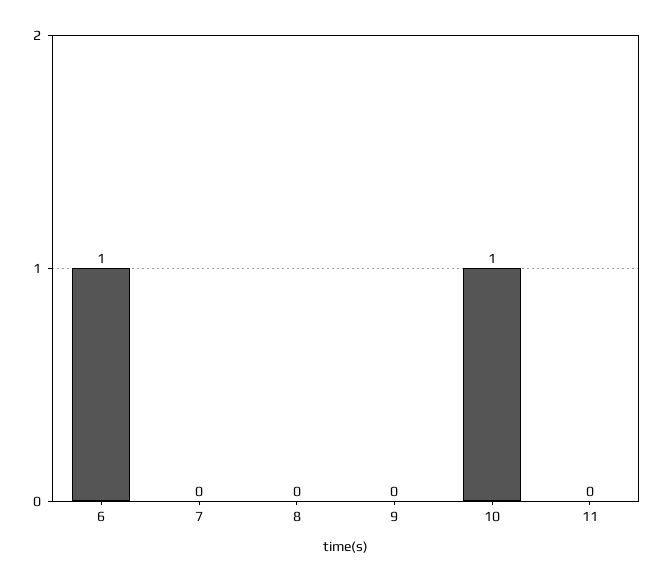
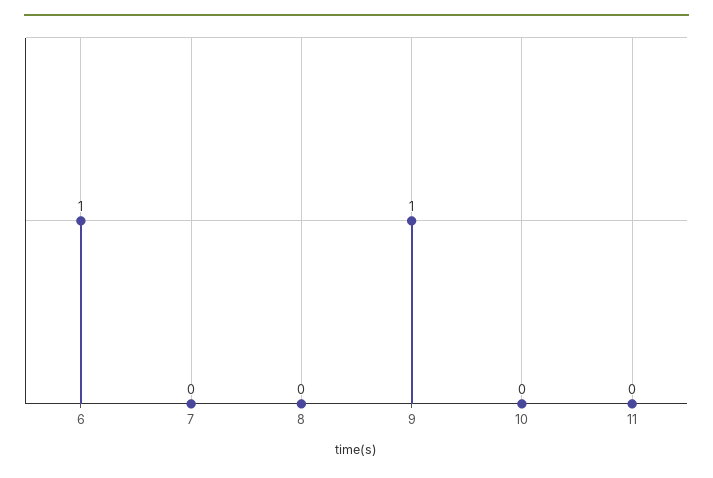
  {
    "6": 1,
    "7": 0,
    "8": 0,
-   "9": 0,
+   "9": 1,
-   "10": 1,
+   "10": 0,
    "11": 0
  }

